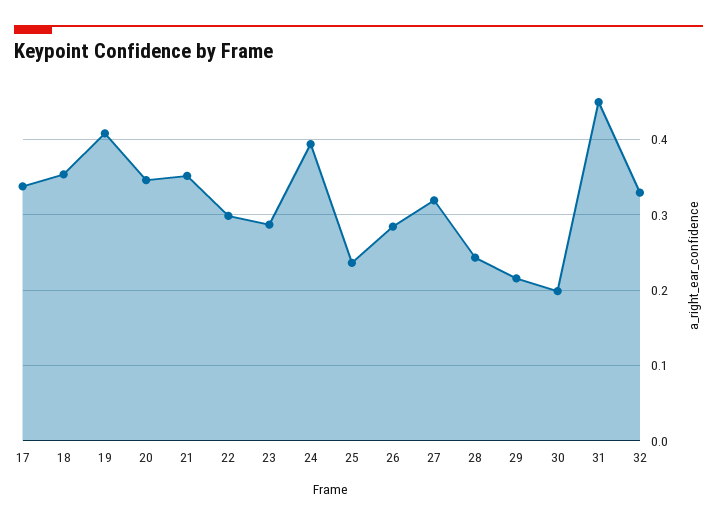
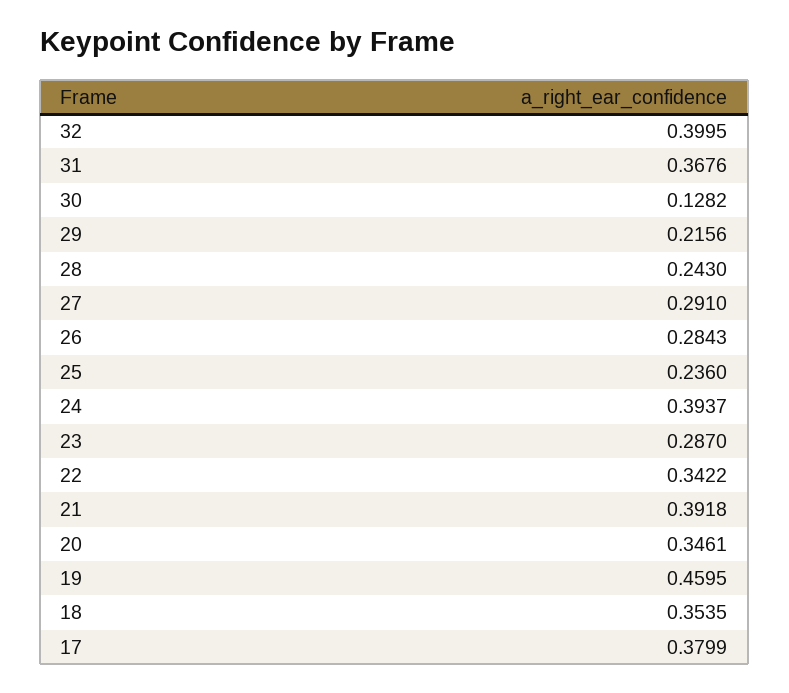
  {
-   "17": 0.34,
+   "17": 0.3799,
    "18": 0.3535,
-   "19": 0.41,
+   "19": 0.4595,
    "20": 0.3461,
-   "21": 0.35,
+   "21": 0.3918,
-   "22": 0.3,
+   "22": 0.3422,
    "23": 0.287,
    "24": 0.3937,
    "25": 0.236,
    "26": 0.2843,
-   "27": 0.32,
+   "27": 0.291,
    "28": 0.243,
    "29": 0.2156,
-   "30": 0.2,
+   "30": 0.1282,
-   "31": 0.45,
+   "31": 0.3676,
-   "32": 0.33
+   "32": 0.3995
  }

